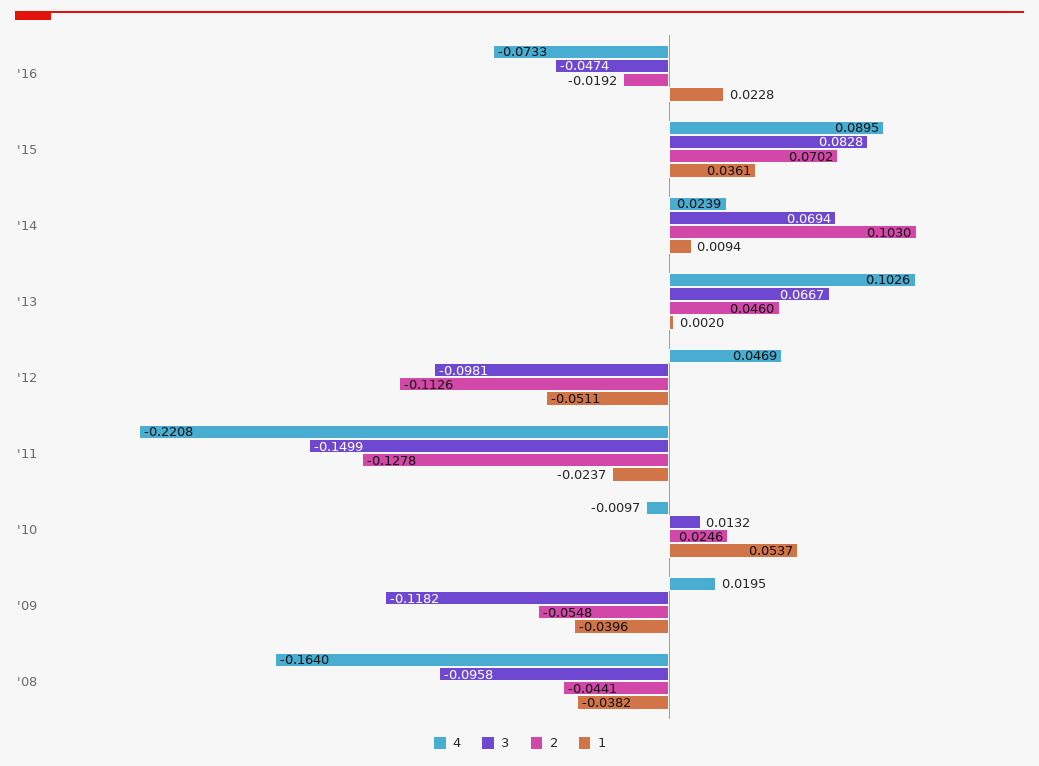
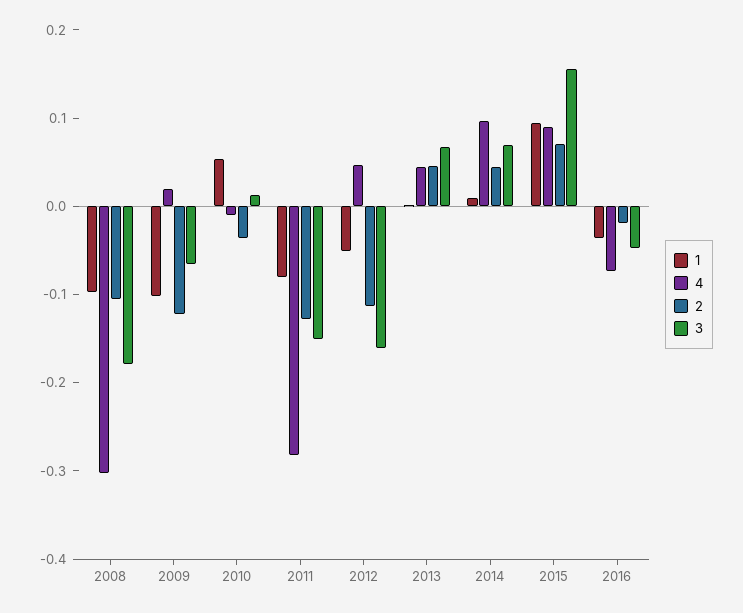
  {
    "4": {
      "'16": -0.0733,
      "'15": 0.0895,
-     "'14": 0.0239,
+     "'14": 0.1,
-     "'13": 0.1026,
+     "'13": 0.04,
      "'12": 0.0469,
-     "'11": -0.2208,
+     "'11": -0.28,
      "'10": -0.0097,
      "'09": 0.0195,
-     "'08": -0.164
+     "'08": -0.3
    },
    "3": {
      "'16": -0.0474,
-     "'15": 0.0828,
+     "'15": 0.16,
      "'14": 0.0694,
      "'13": 0.0667,
-     "'12": -0.0981,
+     "'12": -0.16,
      "'11": -0.1499,
      "'10": 0.0132,
-     "'09": -0.1182,
+     "'09": -0.06,
-     "'08": -0.0958
+     "'08": -0.18
    },
    "2": {
      "'16": -0.0192,
      "'15": 0.0702,
-     "'14": 0.103,
+     "'14": 0.04,
      "'13": 0.046,
      "'12": -0.1126,
      "'11": -0.1278,
-     "'10": 0.0246,
+     "'10": -0.04,
-     "'09": -0.0548,
+     "'09": -0.12,
-     "'08": -0.0441
+     "'08": -0.1
    },
    "1": {
-     "'16": 0.0228,
+     "'16": -0.04,
-     "'15": 0.0361,
+     "'15": 0.1,
      "'14": 0.0094,
      "'13": 0.002,
      "'12": -0.0511,
-     "'11": -0.0237,
+     "'11": -0.08,
      "'10": 0.0537,
-     "'09": -0.0396,
+     "'09": -0.1,
-     "'08": -0.0382
+     "'08": -0.1
    }
  }

